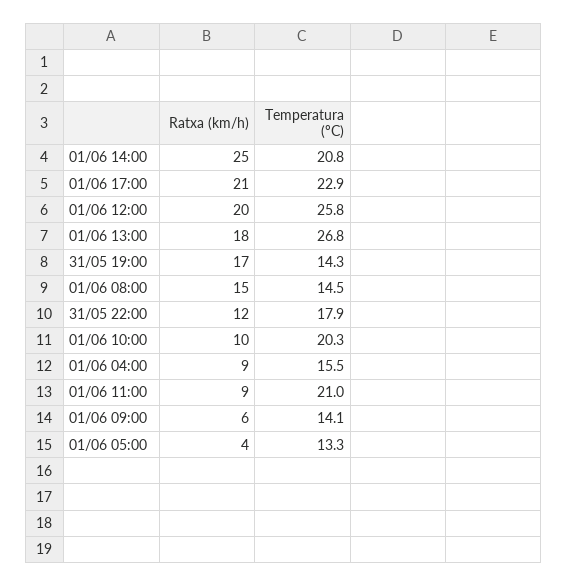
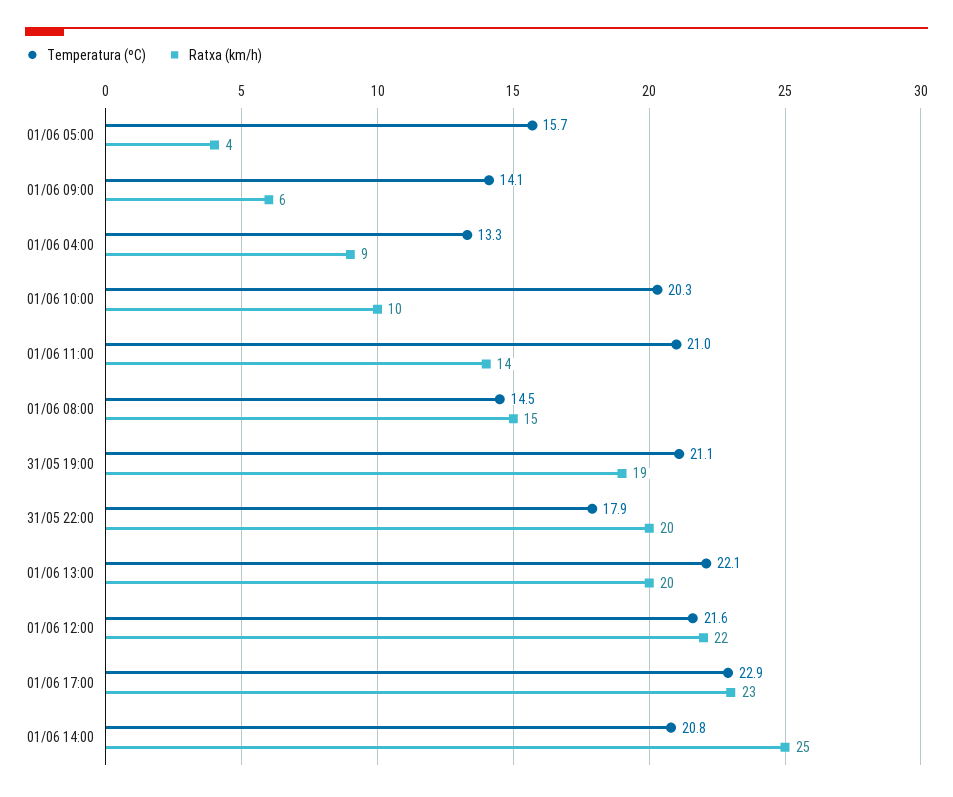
  {
    "Ratxa (km/h)": {
      "01/06 14:00": 25,
-     "01/06 17:00": 21,
+     "01/06 17:00": 23,
-     "01/06 12:00": 20,
+     "01/06 12:00": 22,
-     "01/06 13:00": 18,
+     "01/06 13:00": 20,
-     "31/05 19:00": 17,
+     "31/05 19:00": 19,
      "01/06 08:00": 15,
-     "31/05 22:00": 12,
+     "31/05 22:00": 20,
      "01/06 10:00": 10,
      "01/06 04:00": 9,
-     "01/06 11:00": 9,
+     "01/06 11:00": 14,
      "01/06 09:00": 6,
      "01/06 05:00": 4
    },
    "Temperatura (ºC)": {
      "01/06 14:00": 20.8,
      "01/06 17:00": 22.9,
-     "01/06 12:00": 25.8,
+     "01/06 12:00": 21.6,
-     "01/06 13:00": 26.8,
+     "01/06 13:00": 22.1,
-     "31/05 19:00": 14.3,
+     "31/05 19:00": 21.1,
      "01/06 08:00": 14.5,
      "31/05 22:00": 17.9,
      "01/06 10:00": 20.3,
-     "01/06 04:00": 15.5,
+     "01/06 04:00": 13.3,
      "01/06 11:00": 21,
      "01/06 09:00": 14.1,
-     "01/06 05:00": 13.3
+     "01/06 05:00": 15.7
    }
  }

